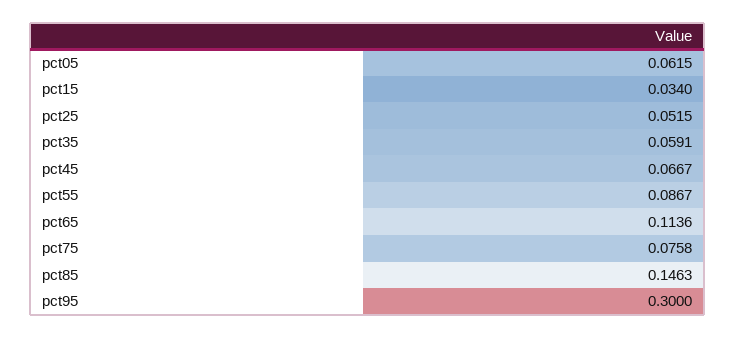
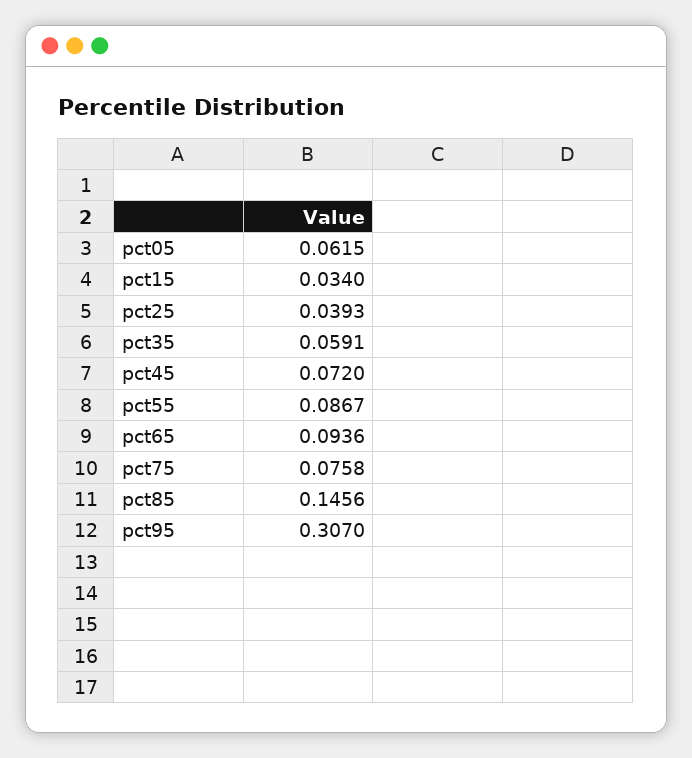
  {
    "pct05": 0.0615,
    "pct15": 0.034,
-   "pct25": 0.0515,
+   "pct25": 0.0393,
    "pct35": 0.0591,
-   "pct45": 0.0667,
+   "pct45": 0.072,
    "pct55": 0.0867,
-   "pct65": 0.1136,
+   "pct65": 0.0936,
    "pct75": 0.0758,
-   "pct85": 0.1463,
+   "pct85": 0.1456,
-   "pct95": 0.3
+   "pct95": 0.307
  }

